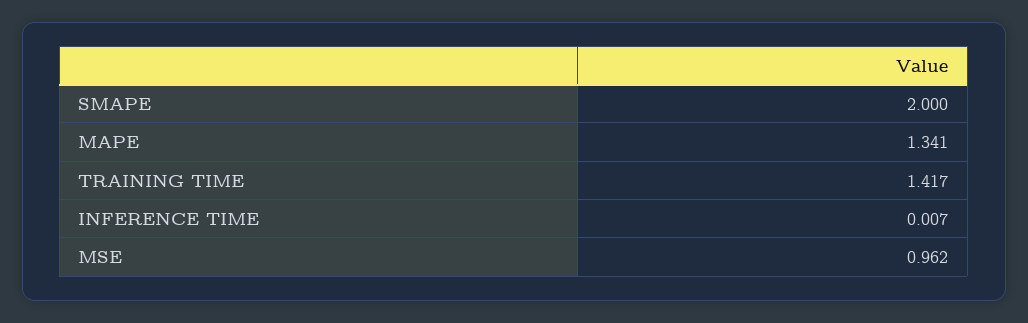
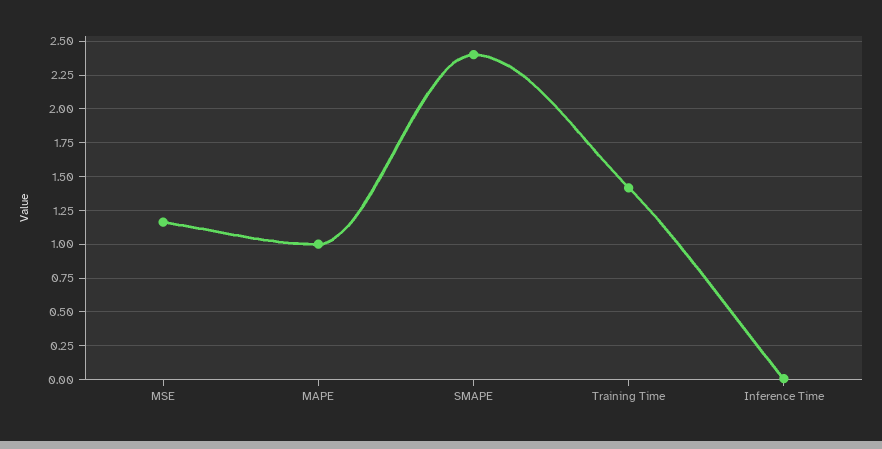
  {
-   "SMAPE": 2,
+   "SMAPE": 2.4,
-   "MAPE": 1.341,
+   "MAPE": 1,
    "TRAINING TIME": 1.417,
    "INFERENCE TIME": 0.007,
-   "MSE": 0.962
+   "MSE": 1.15
  }

